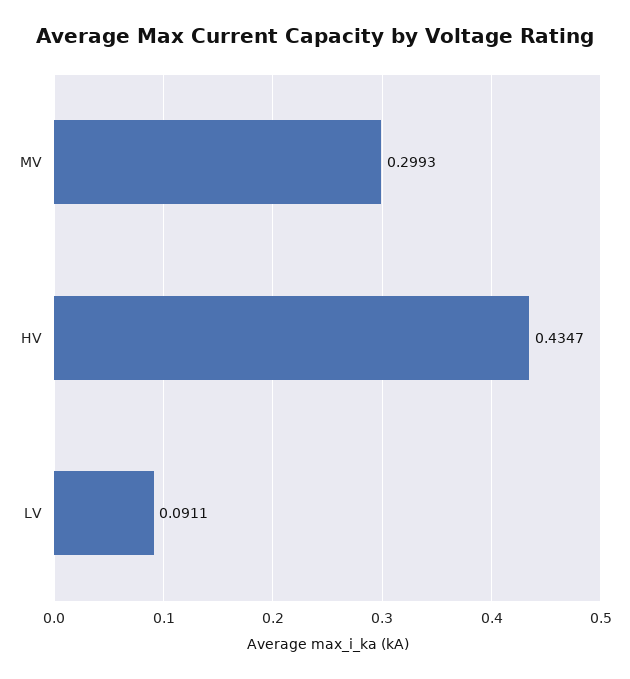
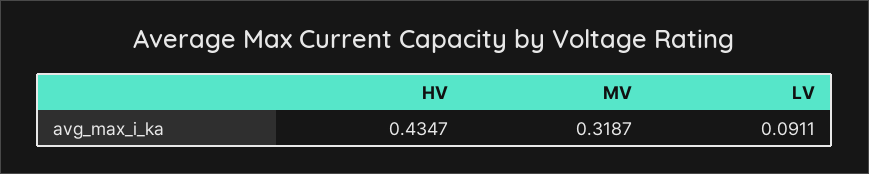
  {
-   "MV": 0.2993,
+   "MV": 0.3187,
    "HV": 0.4347,
    "LV": 0.0911
  }

